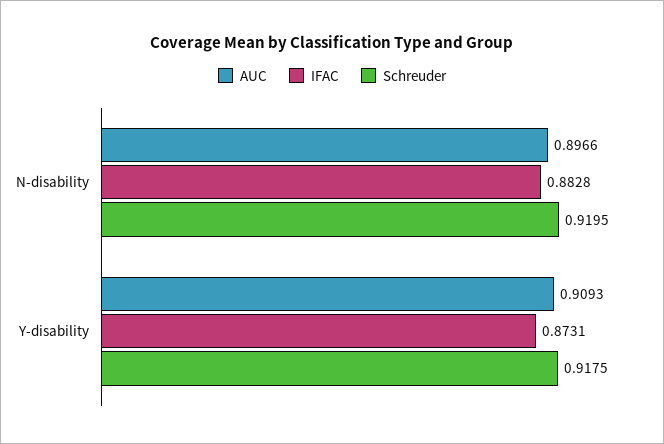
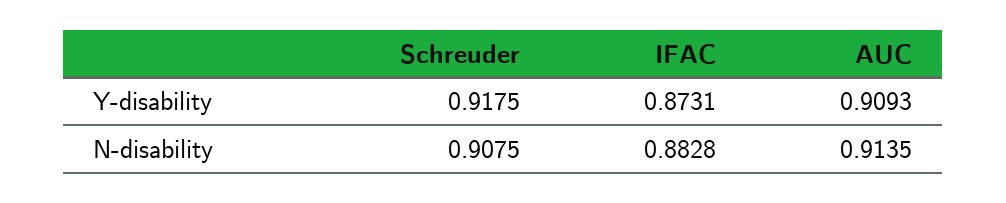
  {
    "AUC": {
-     "N-disability": 0.8966,
+     "N-disability": 0.9135,
      "Y-disability": 0.9093
    },
    "IFAC": {
      "N-disability": 0.8828,
      "Y-disability": 0.8731
    },
    "Schreuder": {
-     "N-disability": 0.9195,
+     "N-disability": 0.9075,
      "Y-disability": 0.9175
    }
  }

